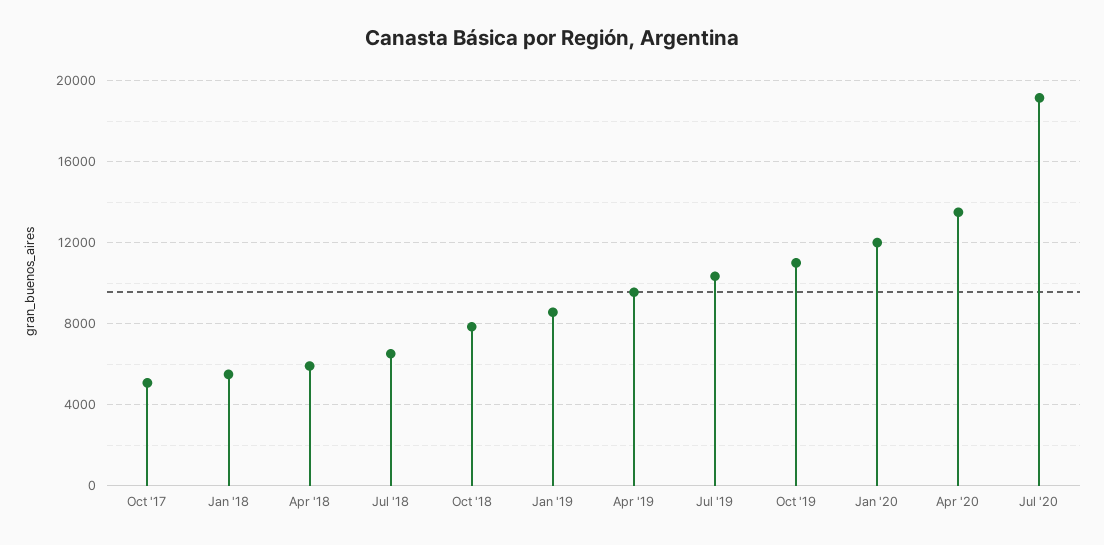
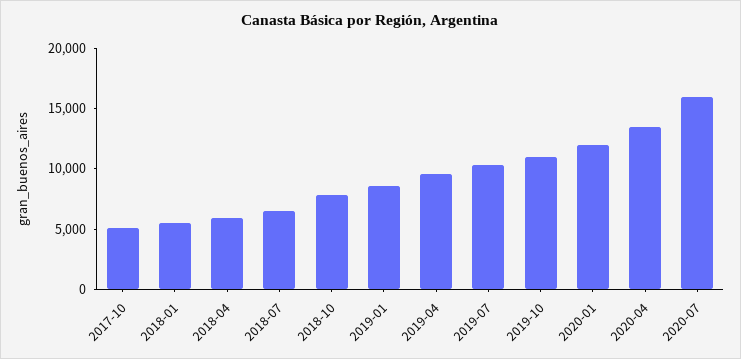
  {
    "Oct '17": 5000,
    "Jan '18": 5500,
    "Apr '18": 6000,
    "Jul '18": 6500,
    "Oct '18": 8000,
    "Jan '19": 8500,
    "Apr '19": 9500,
    "Jul '19": 10500,
    "Oct '19": 11000,
    "Jan '20": 12000,
    "Apr '20": 13500,
-   "Jul '20": 19000
+   "Jul '20": 16000
  }

